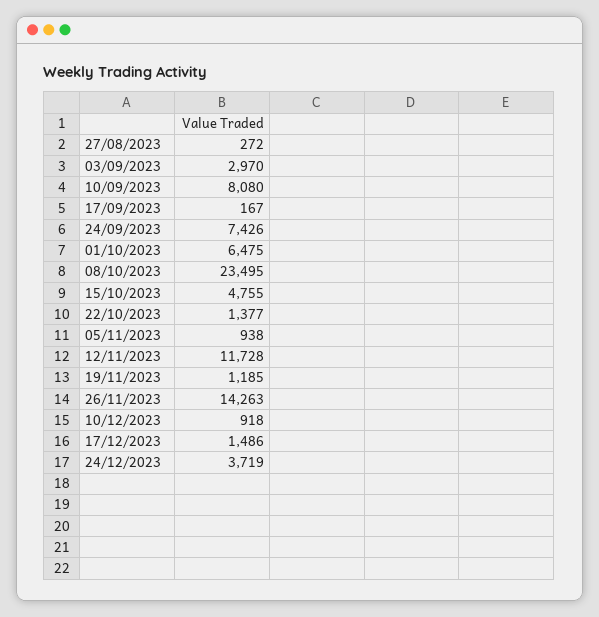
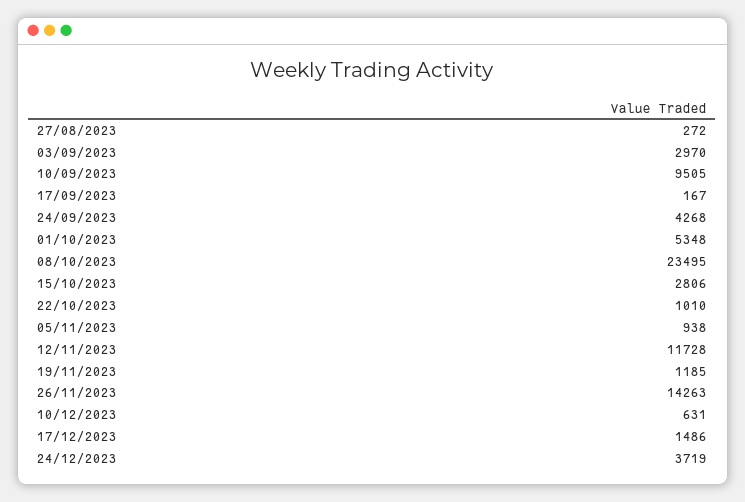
  {
    "27/08/2023": 272,
    "03/09/2023": 2970,
-   "10/09/2023": 8080,
+   "10/09/2023": 9505,
    "17/09/2023": 167,
-   "24/09/2023": 7426,
+   "24/09/2023": 4268,
-   "01/10/2023": 6475,
+   "01/10/2023": 5348,
    "08/10/2023": 23495,
-   "15/10/2023": 4755,
+   "15/10/2023": 2806,
-   "22/10/2023": 1377,
+   "22/10/2023": 1010,
    "05/11/2023": 938,
    "12/11/2023": 11728,
    "19/11/2023": 1185,
    "26/11/2023": 14263,
-   "10/12/2023": 918,
+   "10/12/2023": 631,
    "17/12/2023": 1486,
    "24/12/2023": 3719
  }

